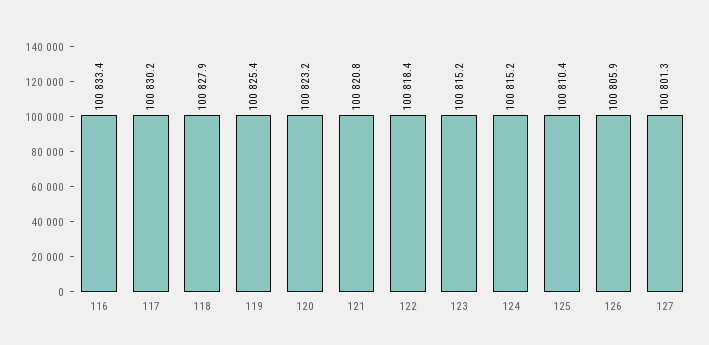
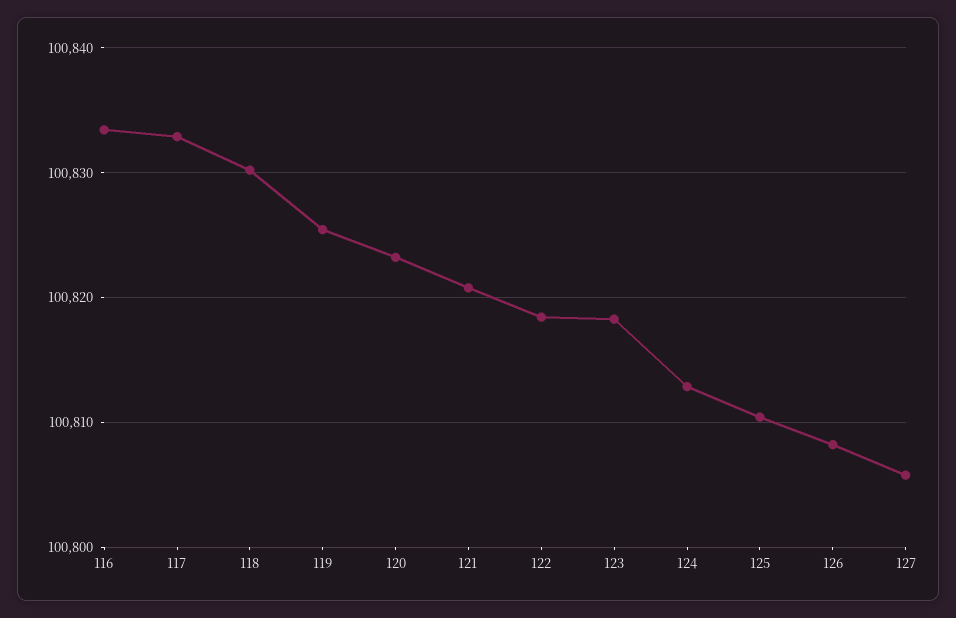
  {
    "116": 100833.4,
-   "117": 100830.2,
+   "117": 100833,
-   "118": 100827.9,
+   "118": 100830,
    "119": 100825.4,
    "120": 100823.2,
    "121": 100820.8,
    "122": 100818.4,
-   "123": 100815.2,
+   "123": 100818,
-   "124": 100815.2,
+   "124": 100813,
    "125": 100810.4,
-   "126": 100805.9,
+   "126": 100808,
-   "127": 100801.3
+   "127": 100806
  }

